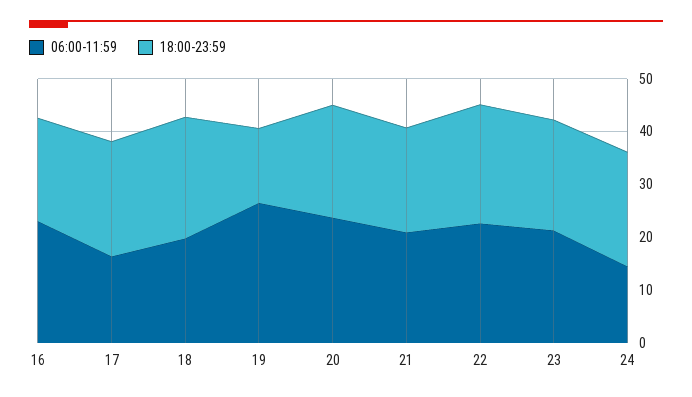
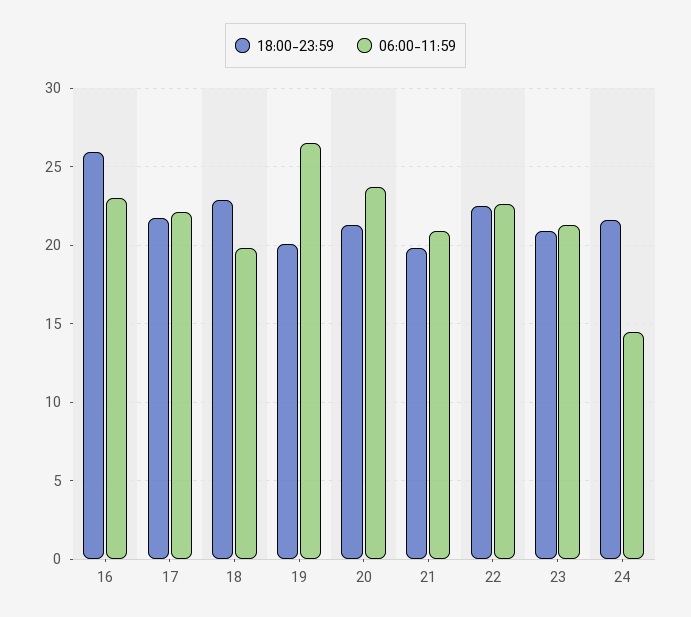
  {
    "06:00-11:59": {
      "16": 23,
-     "17": 16,
+     "17": 22,
      "18": 20,
      "19": 26.5,
      "20": 23.5,
      "21": 21,
      "22": 22.5,
      "23": 21.5,
      "24": 14.5
    },
    "18:00-23:59": {
-     "16": 20,
+     "16": 26,
      "17": 21.5,
      "18": 23,
-     "19": 14,
+     "19": 20,
      "20": 21.5,
      "21": 20,
      "22": 22.5,
      "23": 21,
      "24": 21.5
    }
  }

